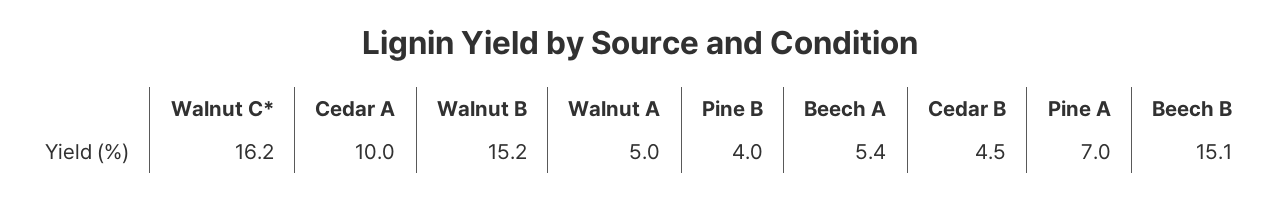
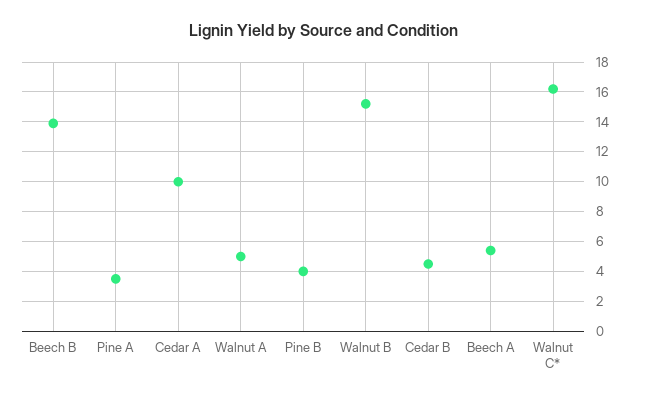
  {
    "Walnut C*": 16.2,
    "Cedar A": 10,
    "Walnut B": 15.2,
    "Walnut A": 5,
    "Pine B": 4,
    "Beech A": 5.4,
    "Cedar B": 4.5,
-   "Pine A": 7,
+   "Pine A": 3.5,
-   "Beech B": 15.1
+   "Beech B": 14
  }

